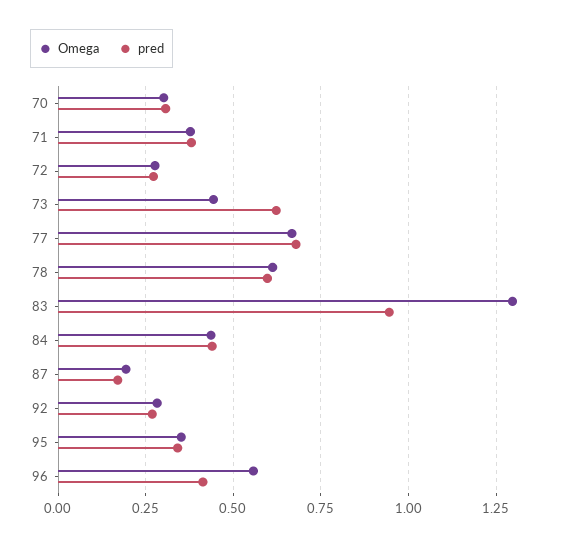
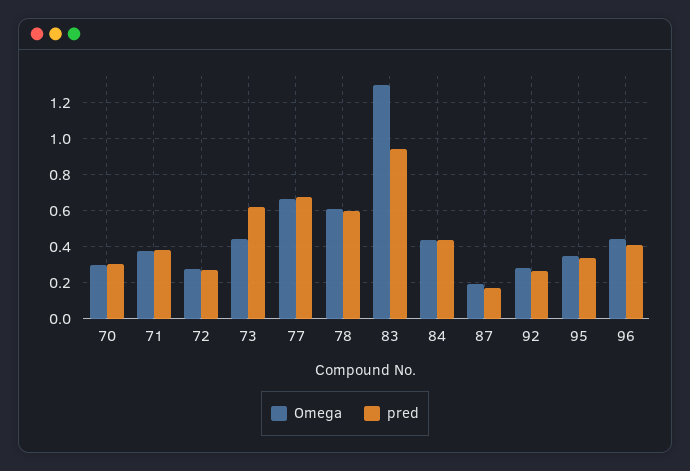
  {
    "Omega": {
      "70": 0.3,
      "71": 0.375,
      "72": 0.275,
      "73": 0.45,
      "77": 0.675,
      "78": 0.6,
      "83": 1.3,
      "84": 0.425,
      "87": 0.2,
      "92": 0.275,
      "95": 0.35,
-     "96": 0.55
+     "96": 0.45
    },
    "pred": {
      "70": 0.3,
      "71": 0.375,
      "72": 0.275,
      "73": 0.625,
      "77": 0.675,
      "78": 0.6,
      "83": 0.95,
      "84": 0.45,
      "87": 0.175,
      "92": 0.275,
      "95": 0.35,
      "96": 0.425
    }
  }

